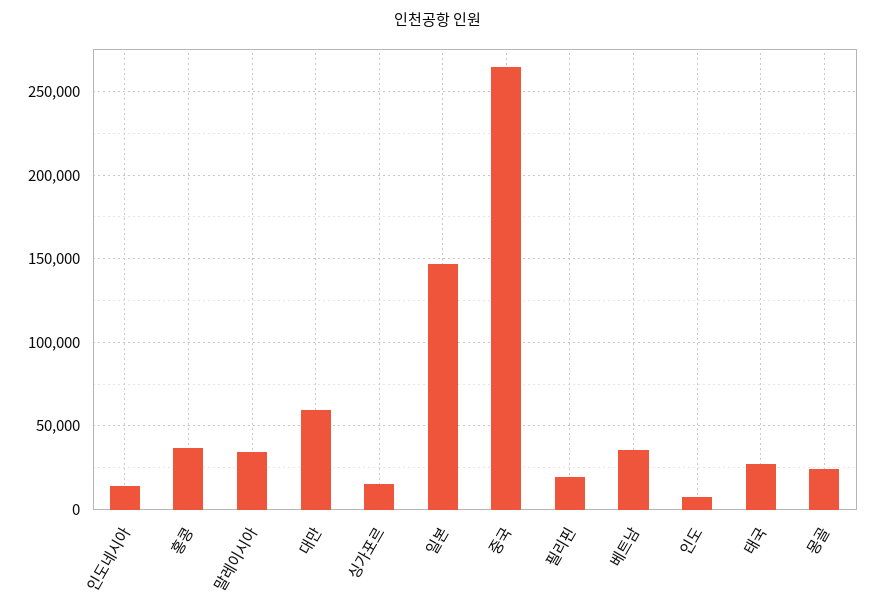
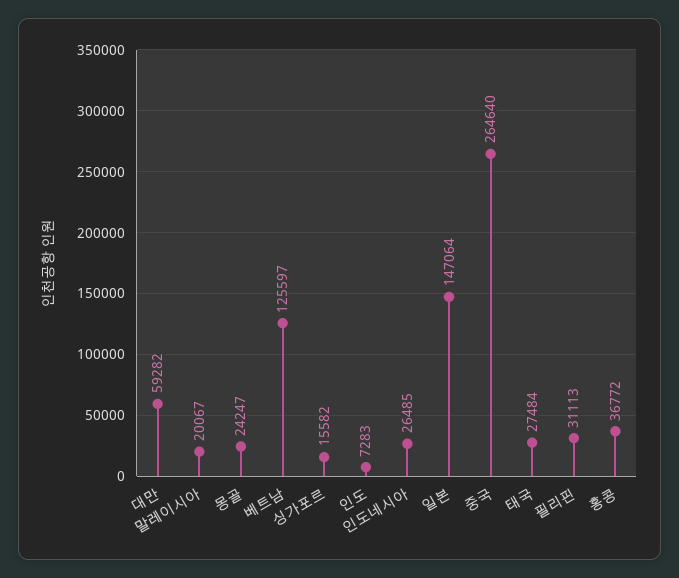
  {
-   "인도네시아": 15000,
+   "인도네시아": 26485,
    "홍콩": 36772,
-   "말레이시아": 35000,
+   "말레이시아": 20067,
    "대만": 59282,
    "싱가포르": 15582,
    "일본": 147064,
    "중국": 264640,
-   "필리핀": 20000,
+   "필리핀": 31113,
-   "베트남": 35000,
+   "베트남": 125597,
    "인도": 7283,
    "태국": 27484,
    "몽골": 24247
  }

